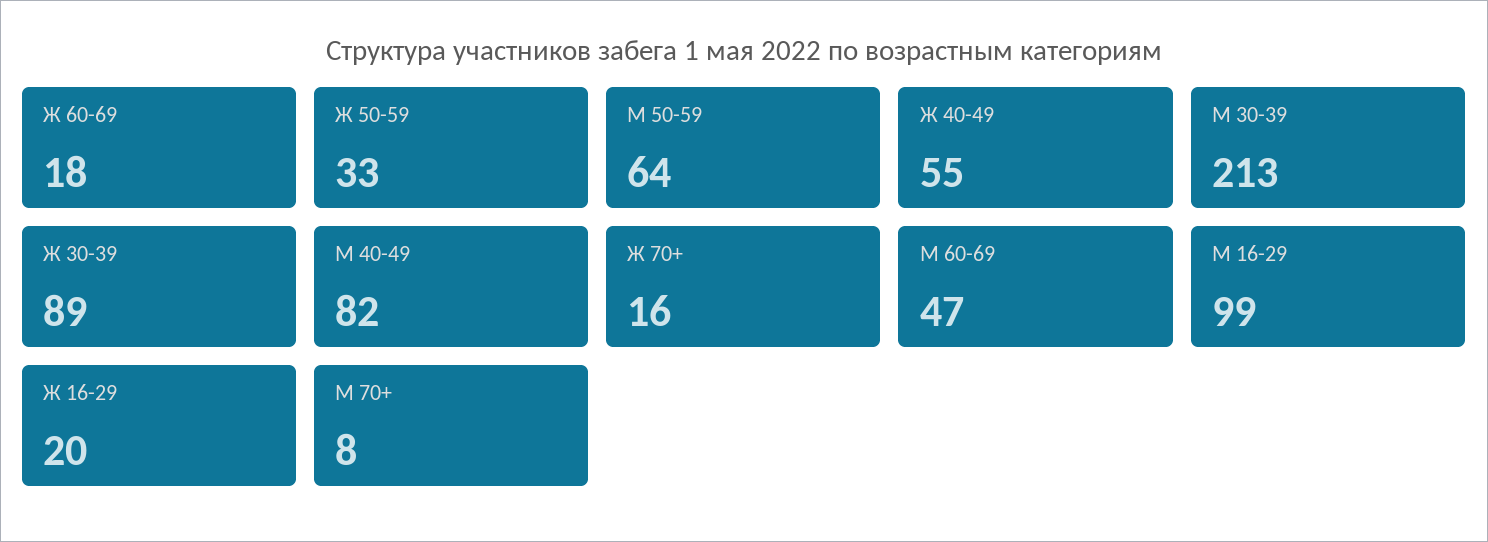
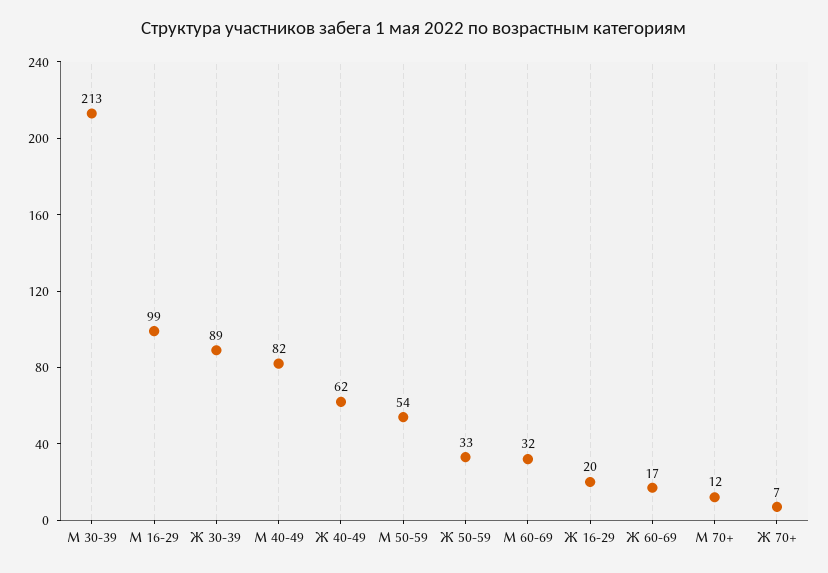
  {
-   "Ж 60-69": 18,
+   "Ж 60-69": 17,
    "Ж 50-59": 33,
-   "М 50-59": 64,
+   "М 50-59": 54,
-   "Ж 40-49": 55,
+   "Ж 40-49": 62,
    "М 30-39": 213,
    "Ж 30-39": 89,
    "М 40-49": 82,
-   "Ж 70+": 16,
+   "Ж 70+": 7,
-   "М 60-69": 47,
+   "М 60-69": 32,
    "М 16-29": 99,
    "Ж 16-29": 20,
-   "М 70+": 8
+   "М 70+": 12
  }

